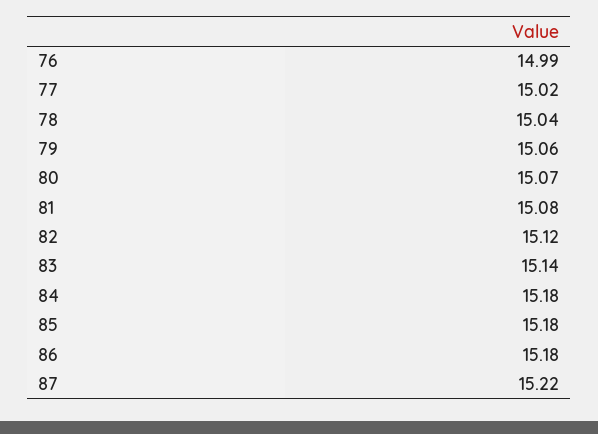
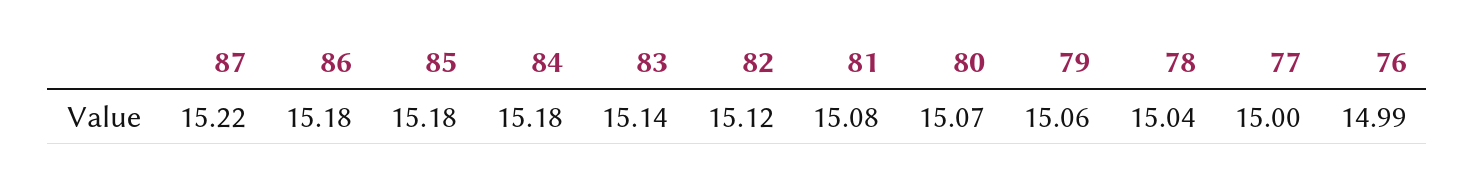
  {
    "76": 14.99,
-   "77": 15.02,
+   "77": 15,
    "78": 15.04,
    "79": 15.06,
    "80": 15.07,
    "81": 15.08,
    "82": 15.12,
    "83": 15.14,
    "84": 15.18,
    "85": 15.18,
    "86": 15.18,
    "87": 15.22
  }

